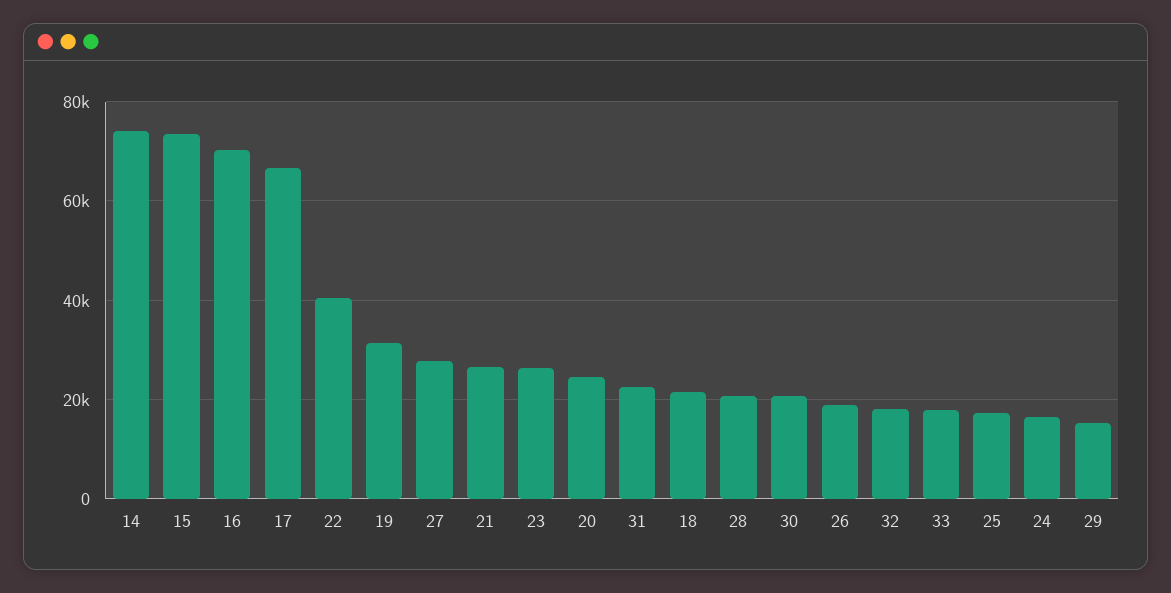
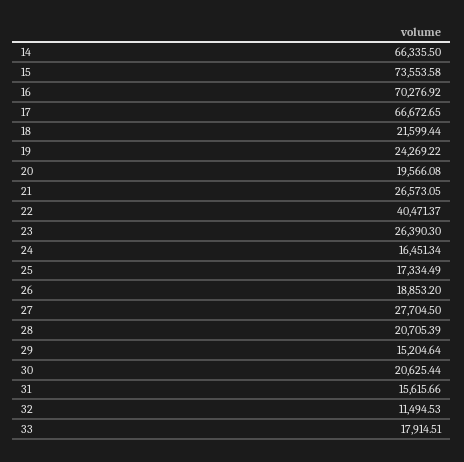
  {
-   "14": 74000,
+   "14": 66335.5,
    "15": 73553.58,
    "16": 70276.92,
    "17": 66672.65,
    "22": 40471.37,
-   "19": 32000,
+   "19": 24269.22,
    "27": 27704.5,
    "21": 26573.05,
    "23": 26390.3,
-   "20": 24000,
+   "20": 19566.08,
-   "31": 22000,
+   "31": 15615.66,
    "18": 21599.44,
    "28": 20705.39,
    "30": 20625.44,
    "26": 18853.2,
-   "32": 18000,
+   "32": 11494.53,
    "33": 17914.51,
    "25": 17334.49,
    "24": 16451.34,
    "29": 15204.64
  }

